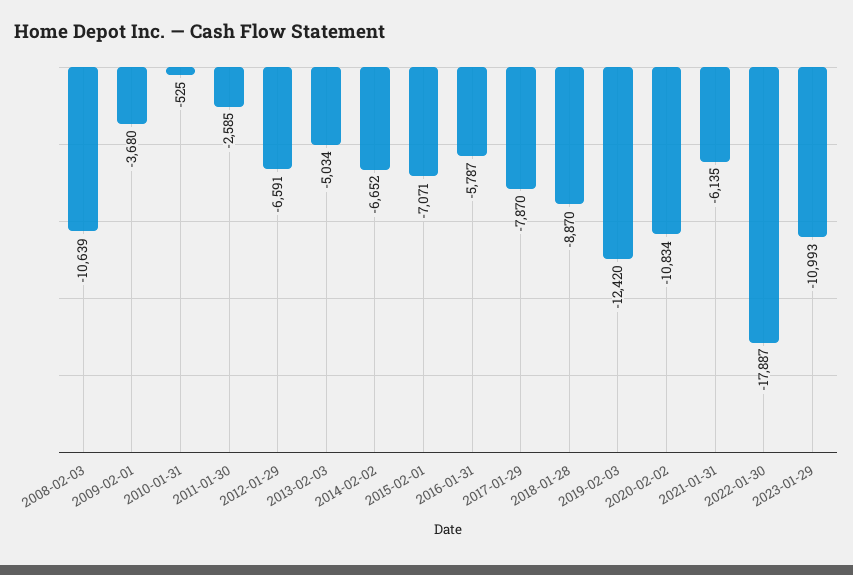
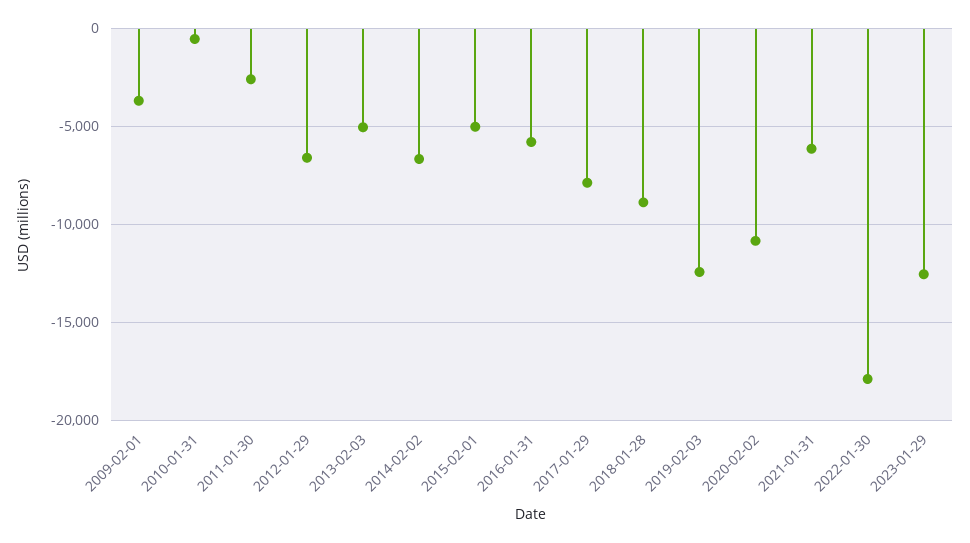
  {
-   "2008-02-03": -10639,
    "2009-02-01": -3680,
    "2010-01-31": -525,
    "2011-01-30": -2585,
    "2012-01-29": -6591,
    "2013-02-03": -5034,
    "2014-02-02": -6652,
-   "2015-02-01": -7071,
+   "2015-02-01": -5000,
    "2016-01-31": -5787,
    "2017-01-29": -7870,
    "2018-01-28": -8870,
    "2019-02-03": -12420,
    "2020-02-02": -10834,
    "2021-01-31": -6135,
    "2022-01-30": -17887,
-   "2023-01-29": -10993
+   "2023-01-29": -12500
  }

